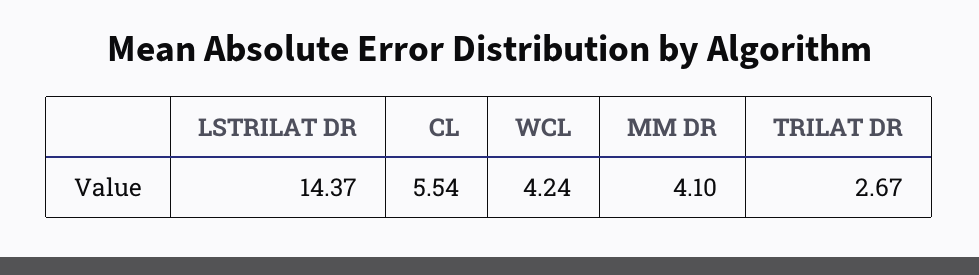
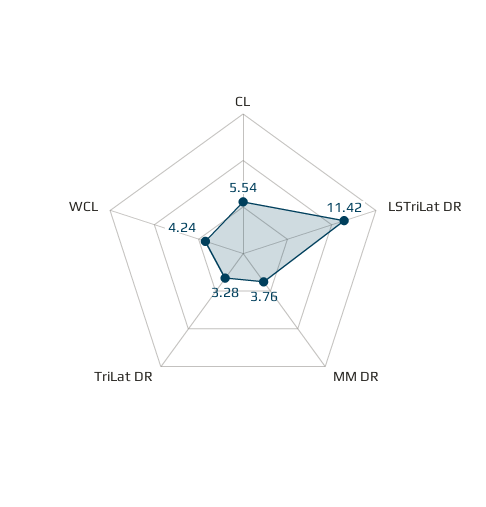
  {
-   "LSTRILAT DR": 14.37,
+   "LSTRILAT DR": 11.42,
    "CL": 5.54,
    "WCL": 4.24,
-   "MM DR": 4.1,
+   "MM DR": 3.76,
-   "TRILAT DR": 2.67
+   "TRILAT DR": 3.28
  }

